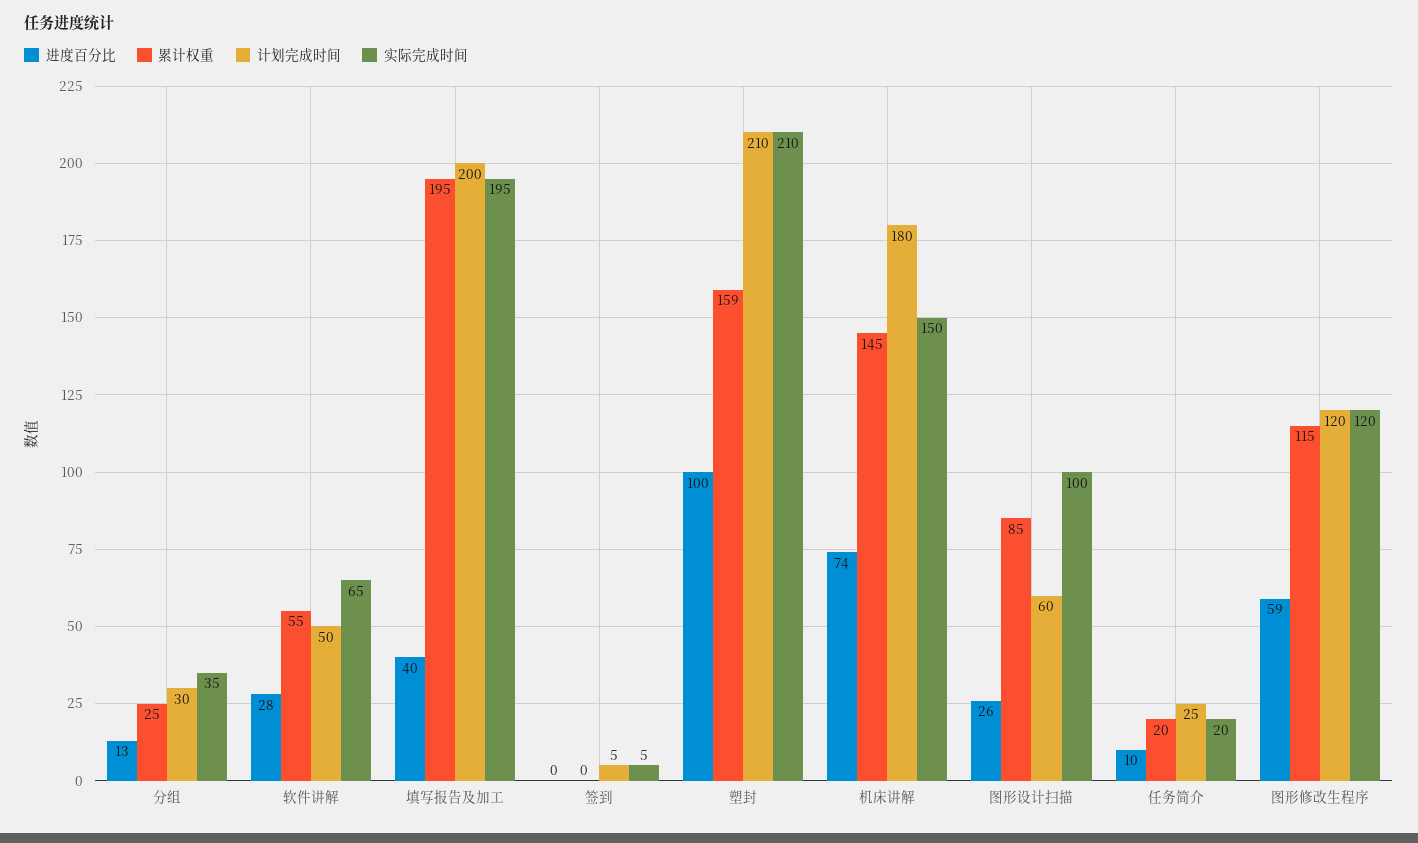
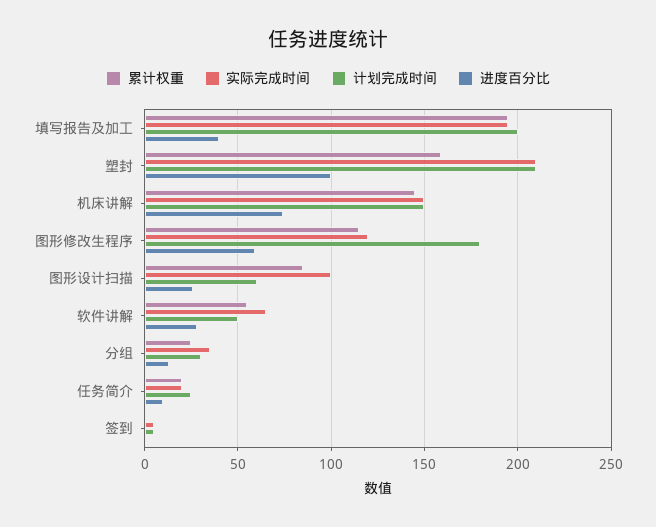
  {
    "进度百分比": {
      "分组": 13,
      "软件讲解": 28,
      "填写报告及加工": 40,
      "签到": 0,
      "塑封": 100,
      "机床讲解": 74,
      "图形设计扫描": 26,
      "任务简介": 10,
      "图形修改生程序": 59
    },
    "累计权重": {
      "分组": 25,
      "软件讲解": 55,
      "填写报告及加工": 195,
      "签到": 0,
      "塑封": 159,
      "机床讲解": 145,
      "图形设计扫描": 85,
      "任务简介": 20,
      "图形修改生程序": 115
    },
    "计划完成时间": {
      "分组": 30,
      "软件讲解": 50,
      "填写报告及加工": 200,
      "签到": 5,
      "塑封": 210,
-     "机床讲解": 180,
+     "机床讲解": 150,
      "图形设计扫描": 60,
      "任务简介": 25,
-     "图形修改生程序": 120
+     "图形修改生程序": 180
    },
    "实际完成时间": {
      "分组": 35,
      "软件讲解": 65,
      "填写报告及加工": 195,
      "签到": 5,
      "塑封": 210,
      "机床讲解": 150,
      "图形设计扫描": 100,
      "任务简介": 20,
      "图形修改生程序": 120
    }
  }

